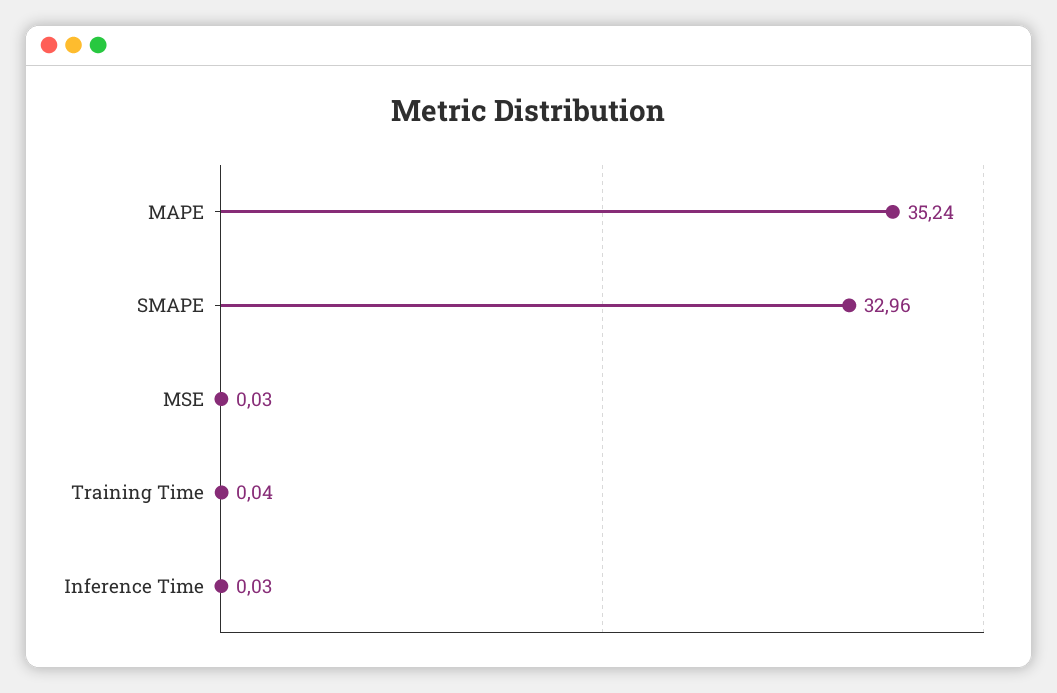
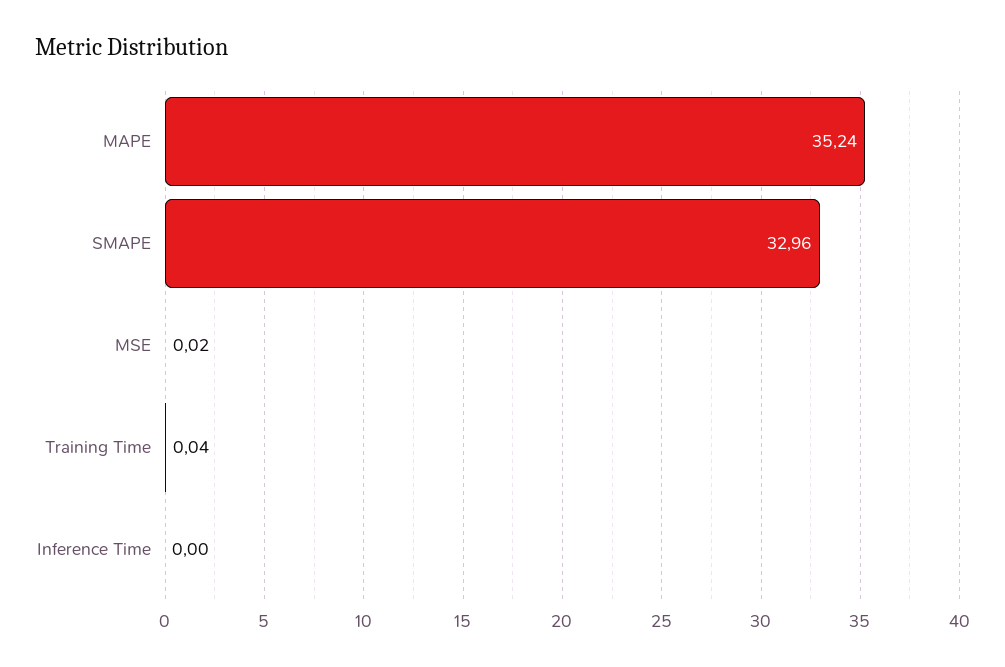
  {
    "MAPE": 35.24,
    "SMAPE": 32.96,
-   "MSE": 0.03,
+   "MSE": 0.02,
    "Training Time": 0.04,
-   "Inference Time": 0.03
+   "Inference Time": 0
  }

